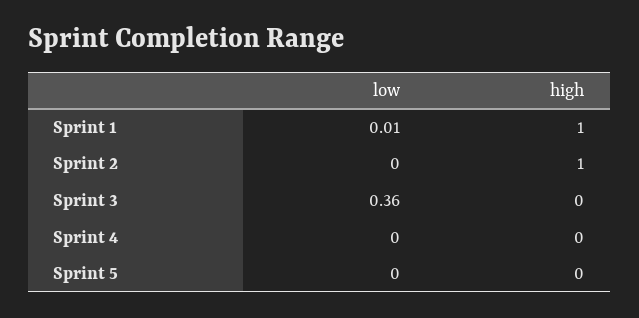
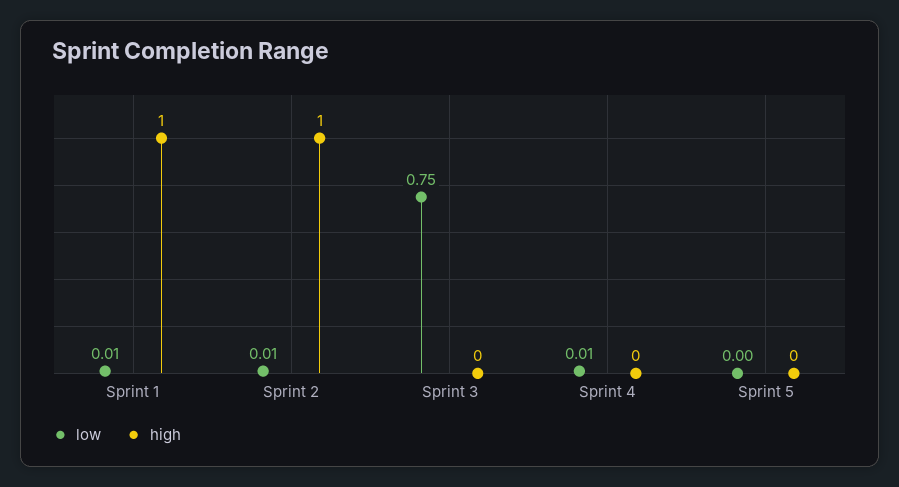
  {
    "low": {
      "Sprint 1": 0.01,
-     "Sprint 2": 0,
+     "Sprint 2": 0.01,
-     "Sprint 3": 0.36,
+     "Sprint 3": 0.75,
-     "Sprint 4": 0,
+     "Sprint 4": 0.01,
      "Sprint 5": 0
    },
    "high": {
      "Sprint 1": 1,
      "Sprint 2": 1,
      "Sprint 3": 0,
      "Sprint 4": 0,
      "Sprint 5": 0
    }
  }

